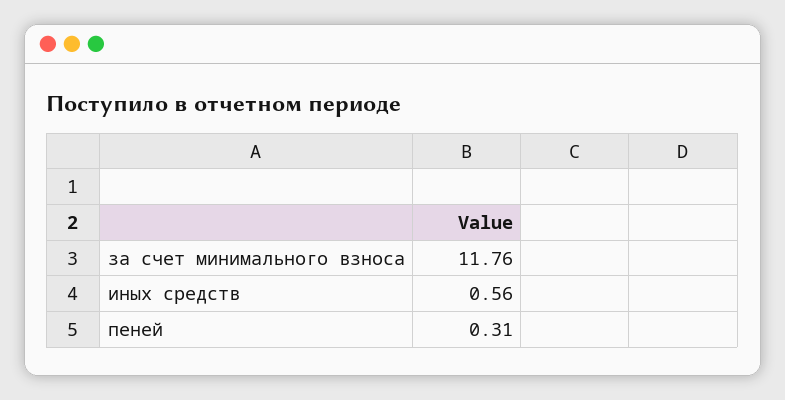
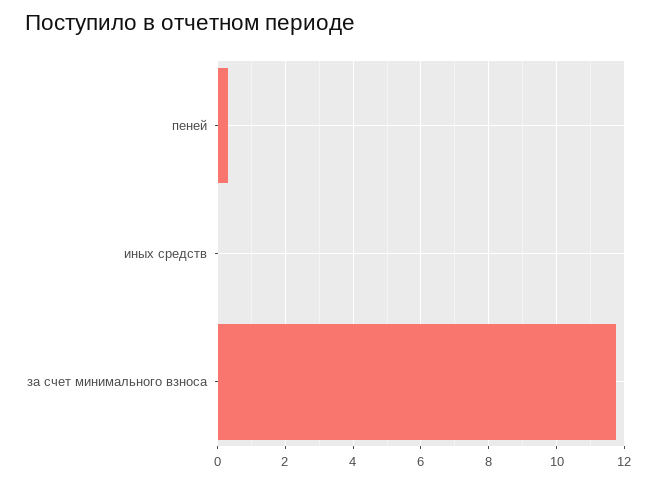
  {
    "за счет минимального взноса": 11.76,
-   "иных средств": 0.56,
+   "иных средств": 0,
    "пеней": 0.31
  }

